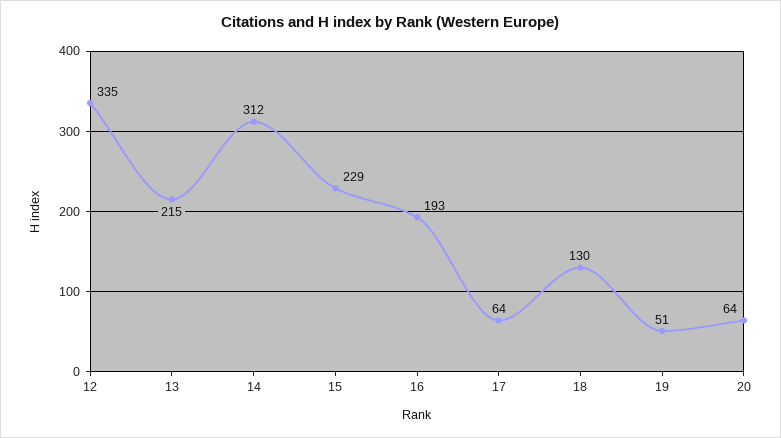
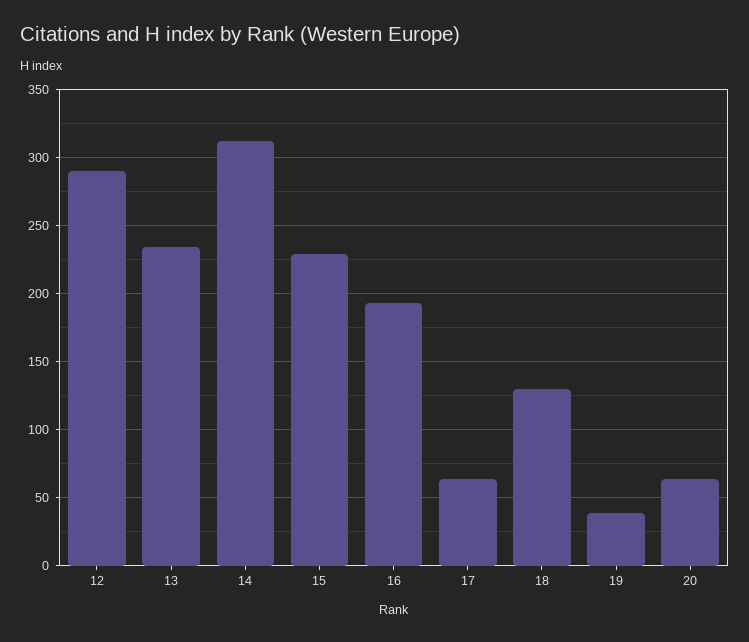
  {
-   "12": 335,
+   "12": 290,
-   "13": 215,
+   "13": 235,
    "14": 312,
    "15": 229,
    "16": 193,
    "17": 64,
    "18": 130,
-   "19": 51,
+   "19": 40,
    "20": 64
  }

